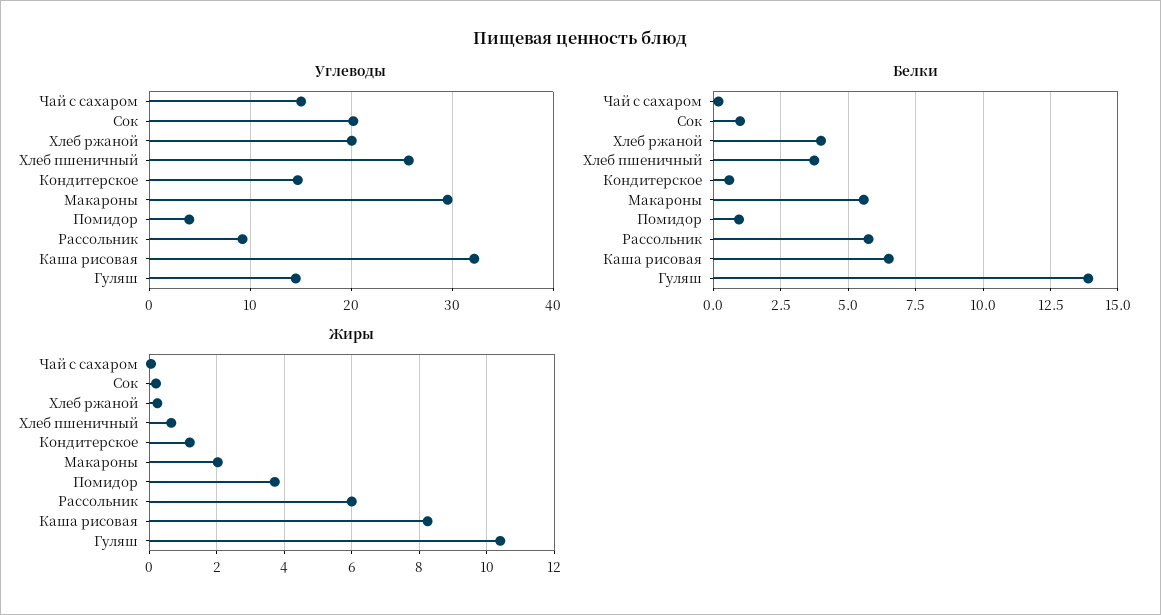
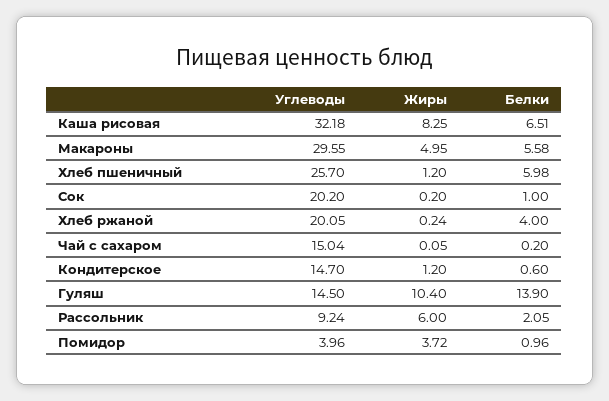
  {
    "Углеводы": {
      "Чай с сахаром": 15.04,
      "Сок": 20.2,
      "Хлеб ржаной": 20.05,
      "Хлеб пшеничный": 25.7,
      "Кондитерское": 14.7,
      "Макароны": 29.55,
      "Помидор": 3.96,
      "Рассольник": 9.24,
      "Каша рисовая": 32.18,
      "Гуляш": 14.5
    },
    "Белки": {
      "Чай с сахаром": 0.2,
      "Сок": 1,
      "Хлеб ржаной": 4,
-     "Хлеб пшеничный": 3.75,
+     "Хлеб пшеничный": 5.98,
      "Кондитерское": 0.6,
      "Макароны": 5.58,
      "Помидор": 0.96,
-     "Рассольник": 5.75,
+     "Рассольник": 2.05,
      "Каша рисовая": 6.51,
      "Гуляш": 13.9
    },
    "Жиры": {
      "Чай с сахаром": 0.05,
      "Сок": 0.2,
      "Хлеб ржаной": 0.24,
-     "Хлеб пшеничный": 0.6,
+     "Хлеб пшеничный": 1.2,
      "Кондитерское": 1.2,
-     "Макароны": 2,
+     "Макароны": 4.95,
      "Помидор": 3.72,
      "Рассольник": 6,
      "Каша рисовая": 8.25,
      "Гуляш": 10.4
    }
  }

